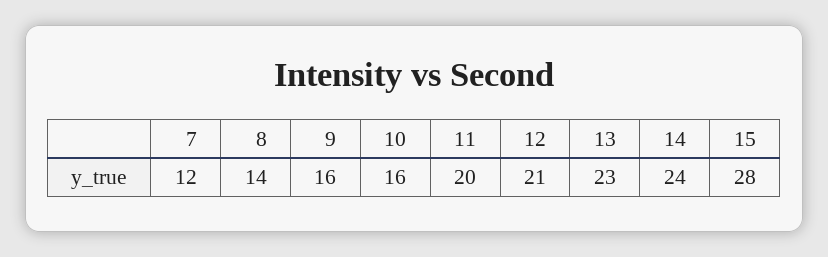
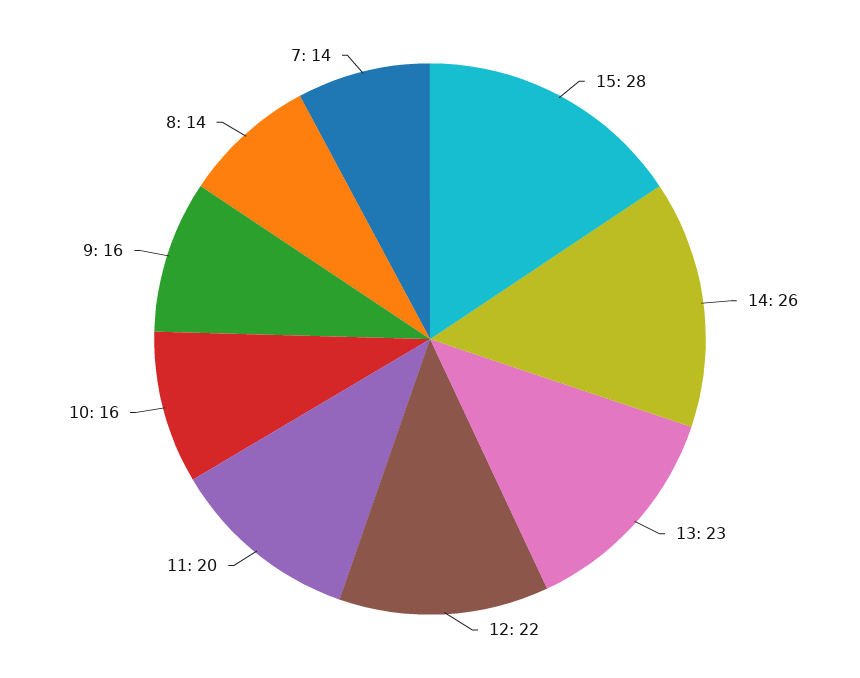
  {
-   "7": 12,
+   "7": 14,
    "8": 14,
    "9": 16,
    "10": 16,
    "11": 20,
-   "12": 21,
+   "12": 22,
    "13": 23,
-   "14": 24,
+   "14": 26,
    "15": 28
  }

